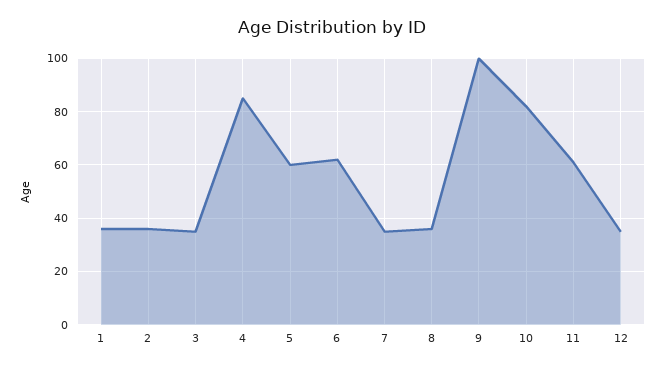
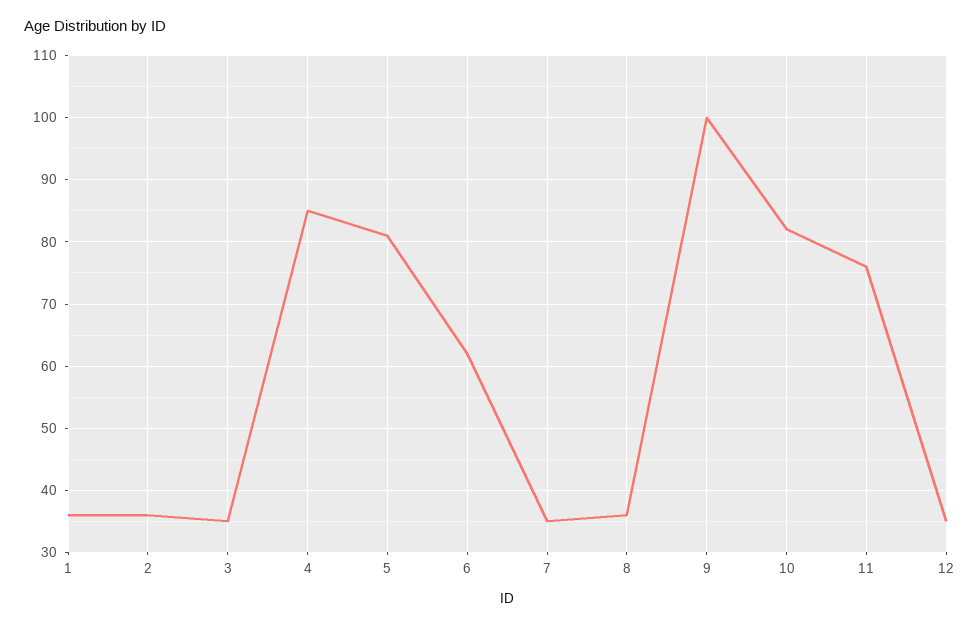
  {
    "1": 36,
    "2": 36,
    "3": 35,
    "4": 85,
-   "5": 60,
+   "5": 81,
    "6": 62,
    "7": 35,
    "8": 36,
    "9": 100,
    "10": 82,
-   "11": 60,
+   "11": 76,
    "12": 35
  }

